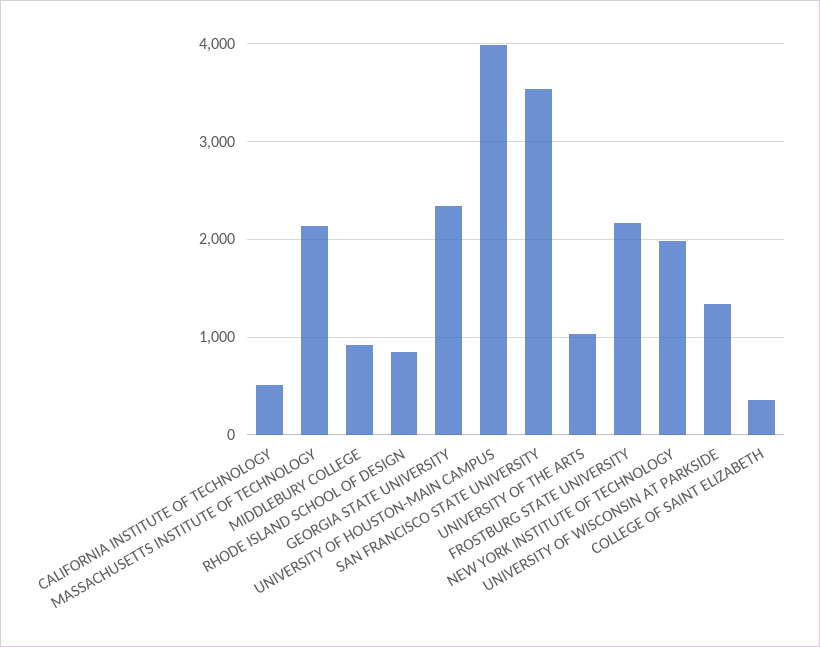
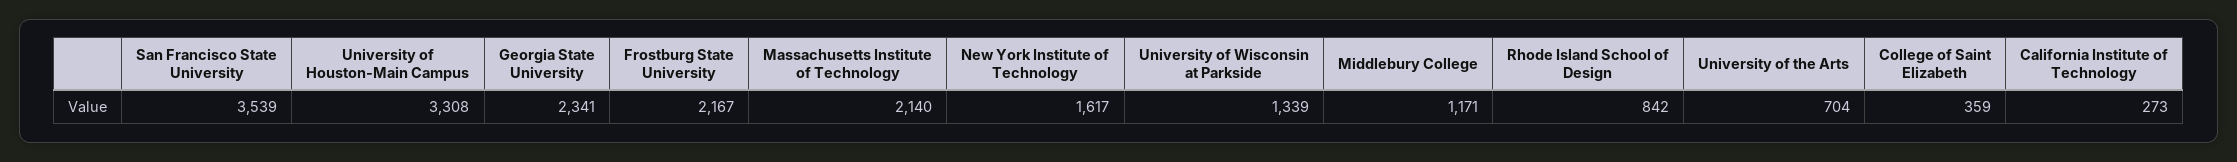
  {
-   "CALIFORNIA INSTITUTE OF TECHNOLOGY": 500,
+   "CALIFORNIA INSTITUTE OF TECHNOLOGY": 273,
    "MASSACHUSETTS INSTITUTE OF TECHNOLOGY": 2140,
-   "MIDDLEBURY COLLEGE": 900,
+   "MIDDLEBURY COLLEGE": 1171,
    "RHODE ISLAND SCHOOL OF DESIGN": 842,
    "GEORGIA STATE UNIVERSITY": 2341,
-   "UNIVERSITY OF HOUSTON-MAIN CAMPUS": 4000,
+   "UNIVERSITY OF HOUSTON-MAIN CAMPUS": 3308,
    "SAN FRANCISCO STATE UNIVERSITY": 3539,
-   "UNIVERSITY OF THE ARTS": 1000,
+   "UNIVERSITY OF THE ARTS": 704,
    "FROSTBURG STATE UNIVERSITY": 2167,
-   "NEW YORK INSTITUTE OF TECHNOLOGY": 2000,
+   "NEW YORK INSTITUTE OF TECHNOLOGY": 1617,
    "UNIVERSITY OF WISCONSIN AT PARKSIDE": 1339,
    "COLLEGE OF SAINT ELIZABETH": 359
  }

